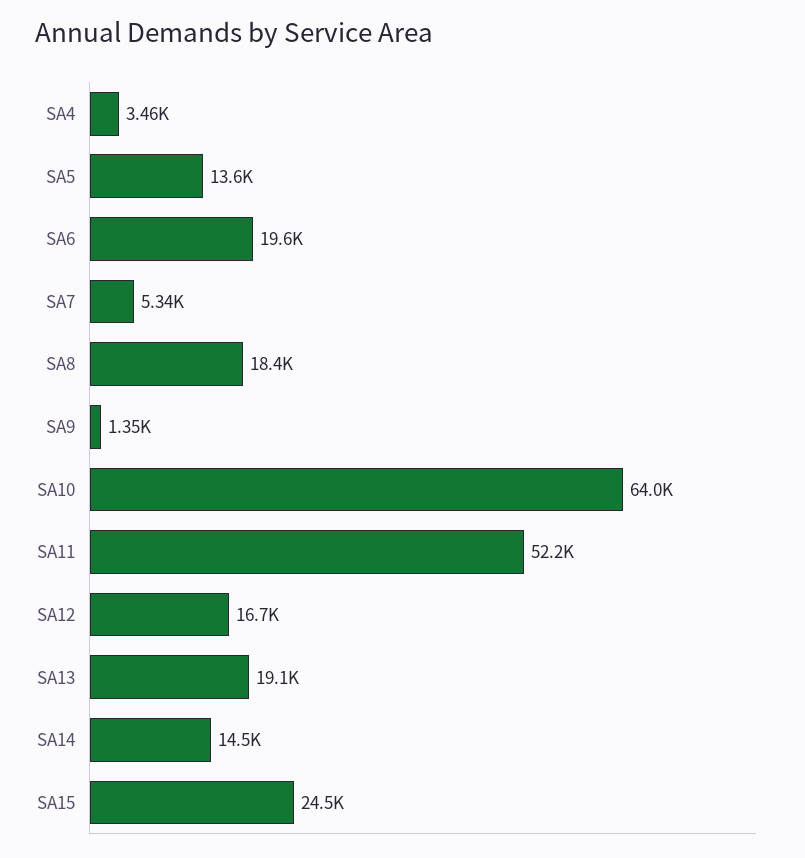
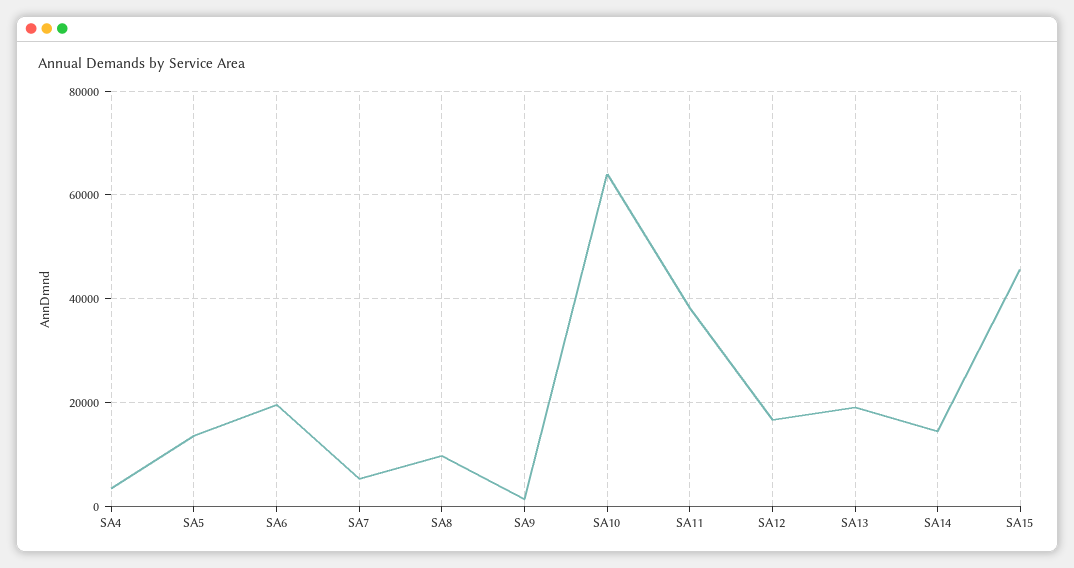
  {
    "SA4": 3460,
    "SA5": 13600,
    "SA6": 19600,
    "SA7": 5340,
-   "SA8": 18400,
+   "SA8": 10000,
    "SA9": 1350,
    "SA10": 64000,
-   "SA11": 52200,
+   "SA11": 38000,
    "SA12": 16700,
    "SA13": 19100,
    "SA14": 14500,
-   "SA15": 24500
+   "SA15": 46000
  }

